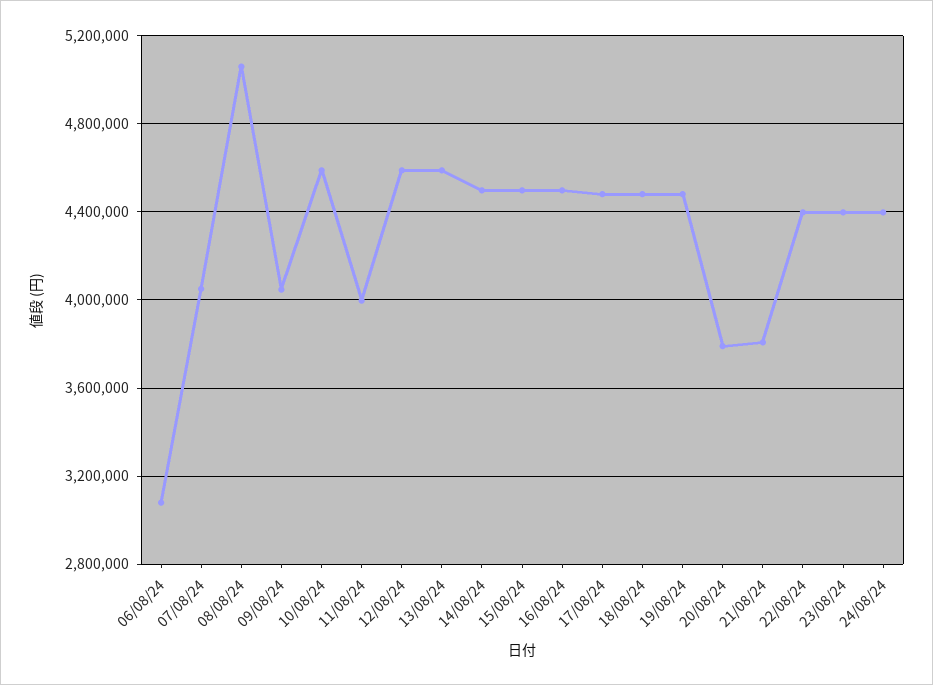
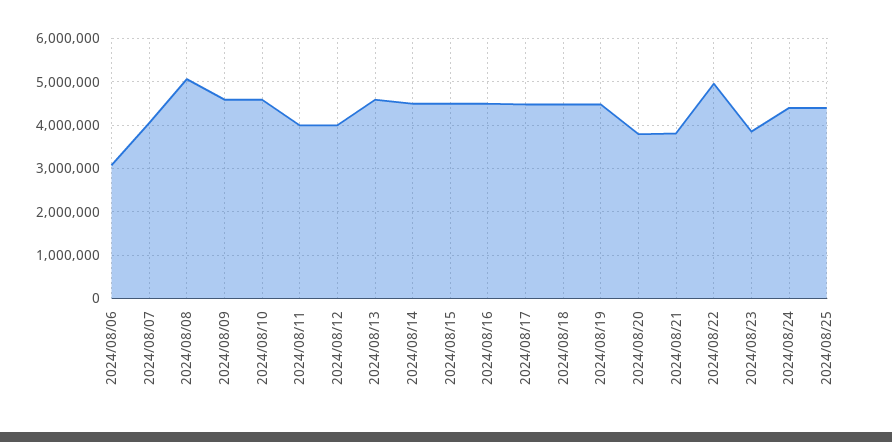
  {
    "06/08/24": 3100000,
    "07/08/24": 4050000,
    "08/08/24": 5050000,
-   "09/08/24": 4050000,
+   "09/08/24": 4600000,
    "10/08/24": 4600000,
    "11/08/24": 4000000,
-   "12/08/24": 4600000,
+   "12/08/24": 4000000,
    "13/08/24": 4600000,
    "14/08/24": 4500000,
    "15/08/24": 4500000,
    "16/08/24": 4500000,
    "17/08/24": 4500000,
    "18/08/24": 4500000,
    "19/08/24": 4500000,
    "20/08/24": 3800000,
    "21/08/24": 3800000,
-   "22/08/24": 4400000,
+   "22/08/24": 5000000,
-   "23/08/24": 4400000,
+   "23/08/24": 3800000,
-   "24/08/24": 4400000
+   "24/08/24": 4400000,
+   "2024/08/25": 4400000
  }

